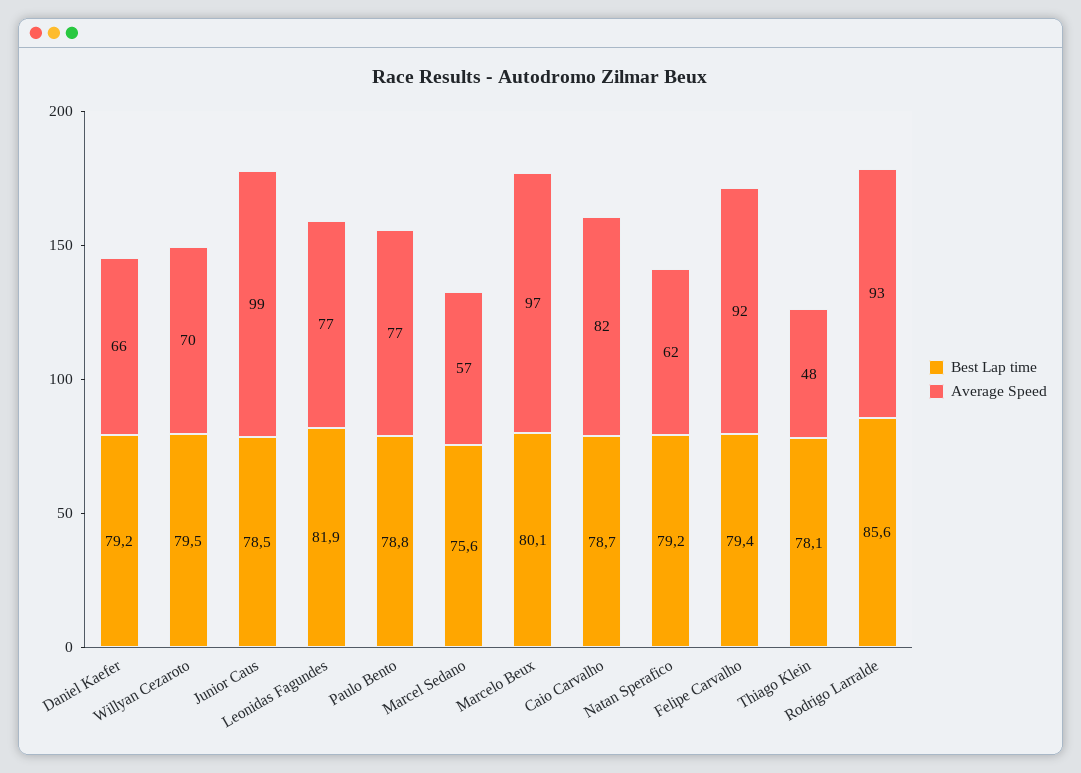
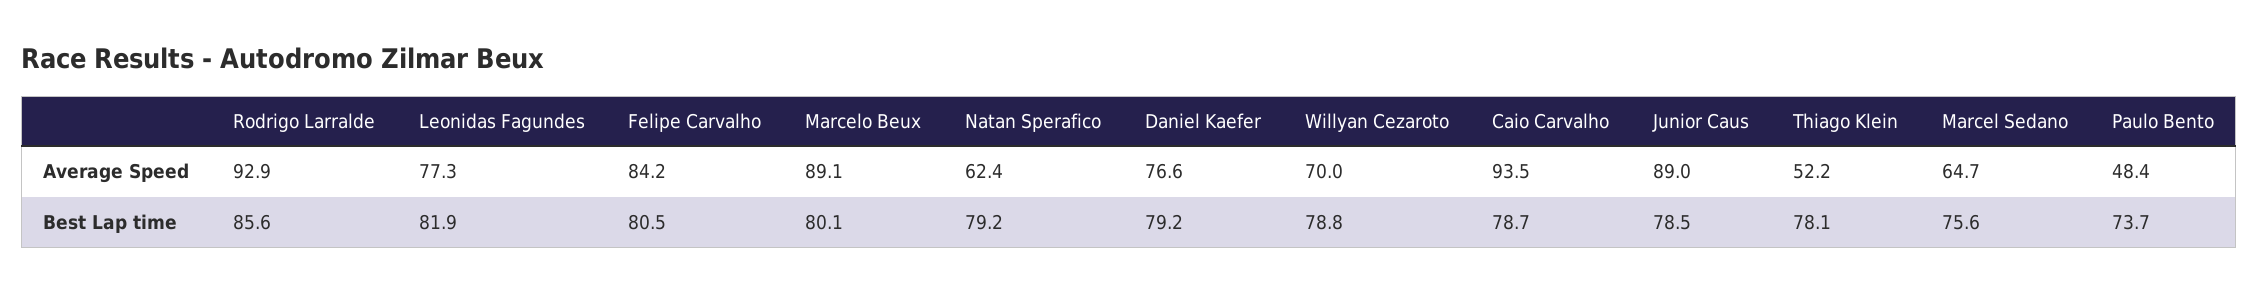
  {
    "Best Lap time": {
      "Daniel Kaefer": 79.2,
-     "Willyan Cezaroto": 79.5,
+     "Willyan Cezaroto": 78.8,
      "Junior Caus": 78.5,
      "Leonidas Fagundes": 81.9,
-     "Paulo Bento": 78.8,
+     "Paulo Bento": 73.7,
      "Marcel Sedano": 75.6,
      "Marcelo Beux": 80.1,
      "Caio Carvalho": 78.7,
      "Natan Sperafico": 79.2,
-     "Felipe Carvalho": 79.4,
+     "Felipe Carvalho": 80.5,
      "Thiago Klein": 78.1,
      "Rodrigo Larralde": 85.6
    },
    "Average Speed": {
-     "Daniel Kaefer": 66,
+     "Daniel Kaefer": 76.6,
      "Willyan Cezaroto": 70,
-     "Junior Caus": 99,
+     "Junior Caus": 89,
      "Leonidas Fagundes": 77.3,
-     "Paulo Bento": 77,
+     "Paulo Bento": 48.4,
-     "Marcel Sedano": 57,
+     "Marcel Sedano": 64.7,
-     "Marcelo Beux": 97,
+     "Marcelo Beux": 89.1,
-     "Caio Carvalho": 82,
+     "Caio Carvalho": 93.5,
      "Natan Sperafico": 62.4,
-     "Felipe Carvalho": 92,
+     "Felipe Carvalho": 84.2,
-     "Thiago Klein": 48,
+     "Thiago Klein": 52.2,
      "Rodrigo Larralde": 92.9
    }
  }

